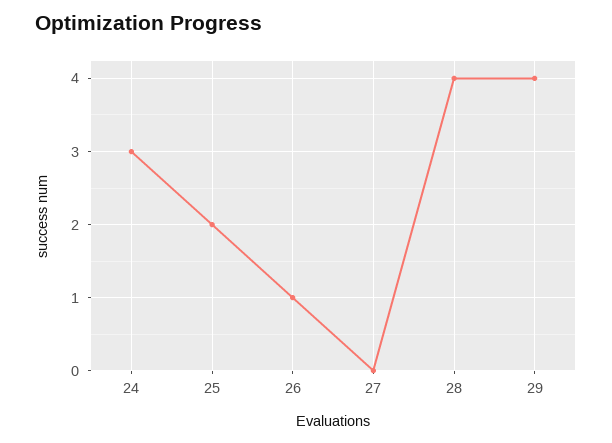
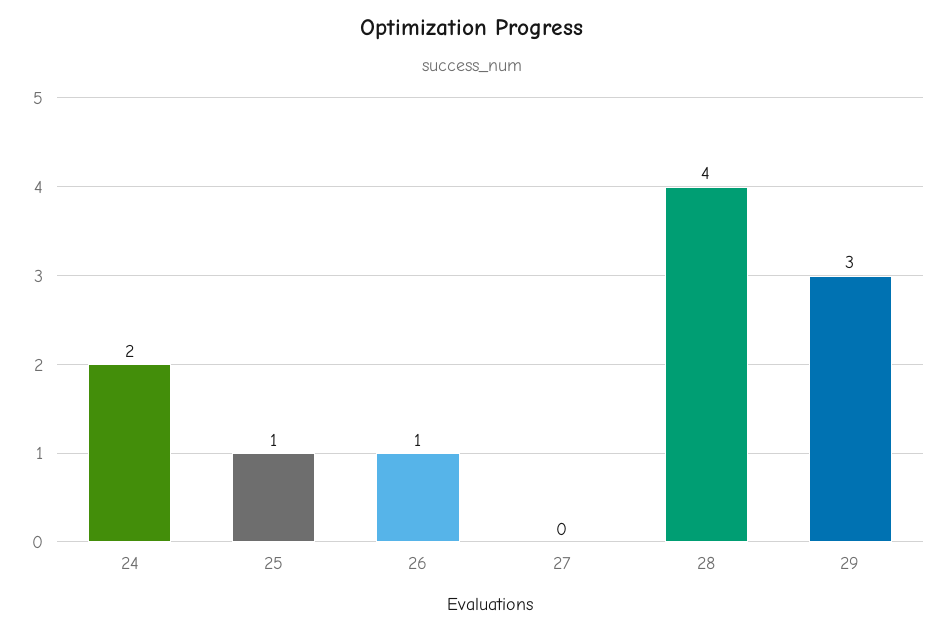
  {
-   "24": 3,
+   "24": 2,
-   "25": 2,
+   "25": 1,
    "26": 1,
    "27": 0,
    "28": 4,
-   "29": 4
+   "29": 3
  }

